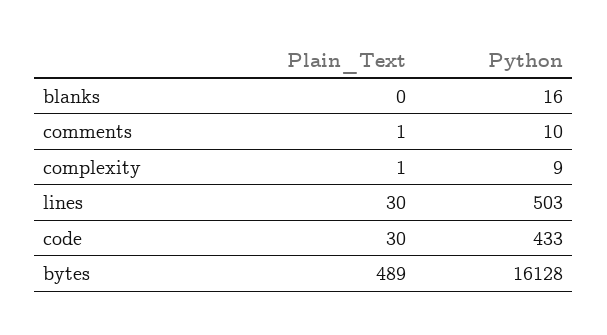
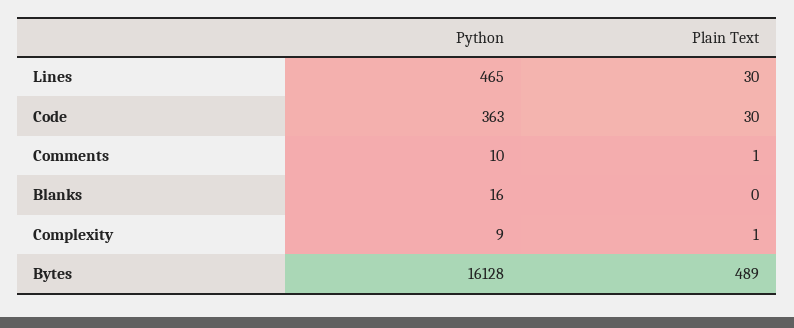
  {
    "Plain_Text": {
      "blanks": 0,
      "comments": 1,
      "complexity": 1,
      "lines": 30,
      "code": 30,
      "bytes": 489
    },
    "Python": {
      "blanks": 16,
      "comments": 10,
      "complexity": 9,
-     "lines": 503,
+     "lines": 465,
-     "code": 433,
+     "code": 363,
      "bytes": 16128
    }
  }

